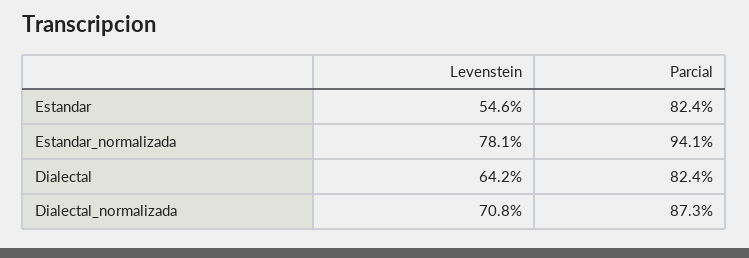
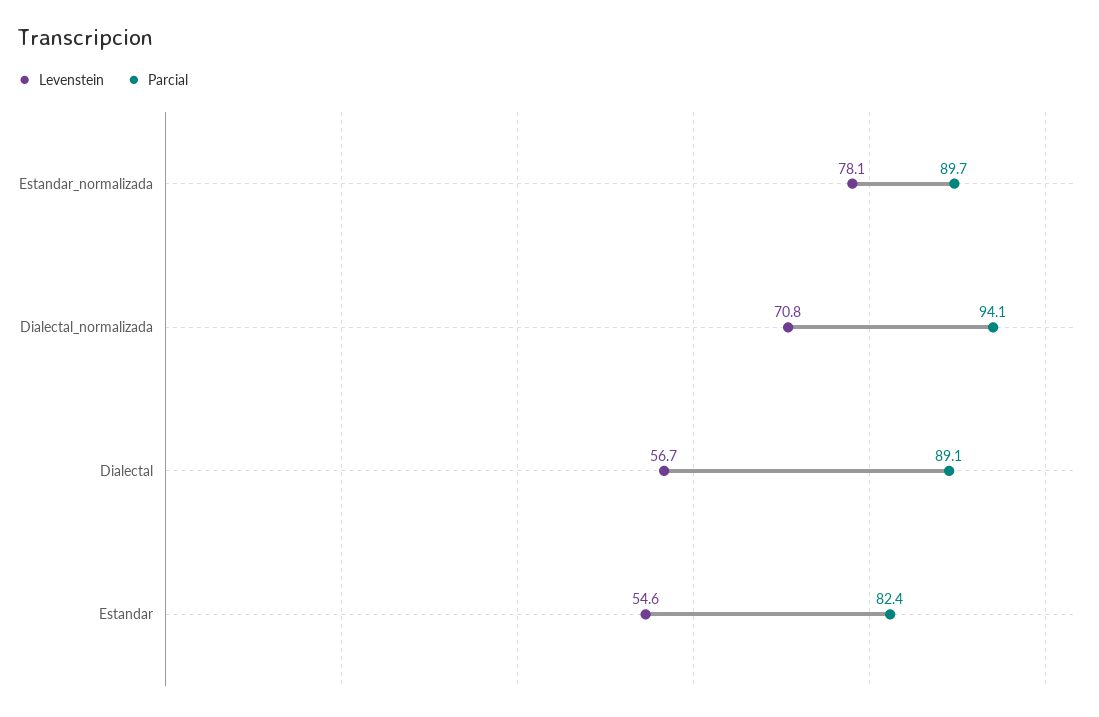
  {
    "Levenstein": {
      "Estandar": 54.6,
      "Estandar_normalizada": 78.1,
-     "Dialectal": 64.2,
+     "Dialectal": 56.7,
      "Dialectal_normalizada": 70.8
    },
    "Parcial": {
      "Estandar": 82.4,
-     "Estandar_normalizada": 94.1,
+     "Estandar_normalizada": 89.7,
-     "Dialectal": 82.4,
+     "Dialectal": 89.1,
-     "Dialectal_normalizada": 87.3
+     "Dialectal_normalizada": 94.1
    }
  }

